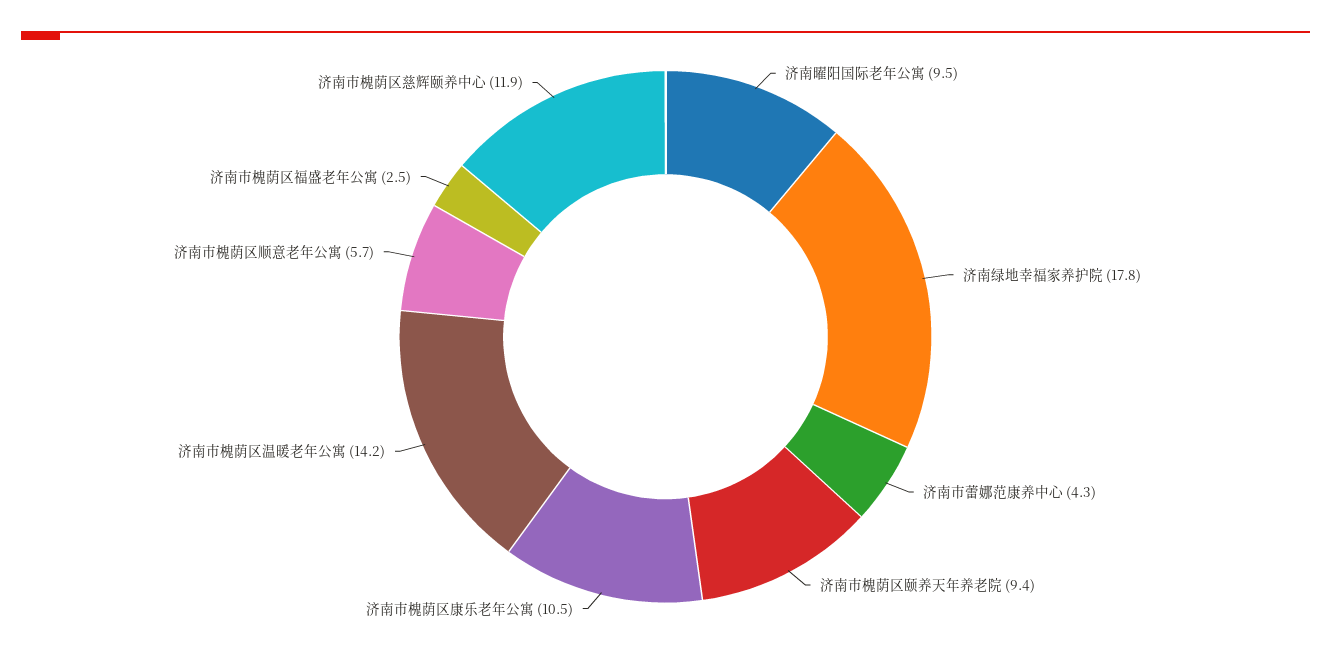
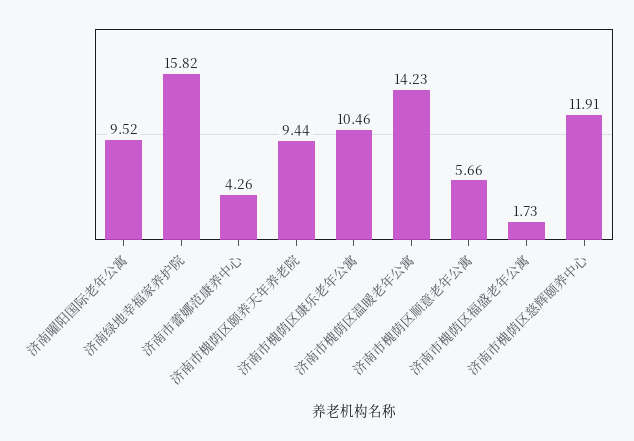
  {
    "济南曜阳国际老年公寓": 9.52,
-   "济南绿地幸福家养护院": 17.8,
+   "济南绿地幸福家养护院": 15.82,
    "济南市蕾娜范康养中心": 4.26,
    "济南市槐荫区颐养天年养老院": 9.44,
    "济南市槐荫区康乐老年公寓": 10.46,
    "济南市槐荫区温暖老年公寓": 14.23,
    "济南市槐荫区顺意老年公寓": 5.66,
-   "济南市槐荫区福盛老年公寓": 2.5,
+   "济南市槐荫区福盛老年公寓": 1.73,
    "济南市槐荫区慈辉颐养中心": 11.91
  }

